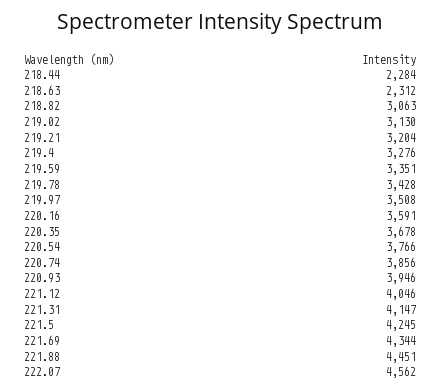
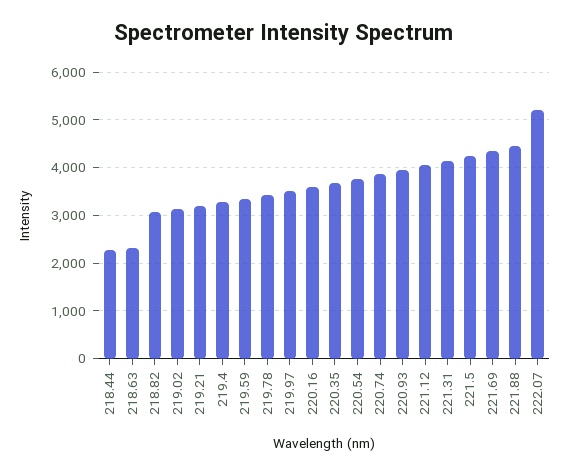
  {
    "218.44": 2284,
    "218.63": 2312,
    "218.82": 3063,
    "219.02": 3130,
    "219.21": 3204,
    "219.4": 3276,
    "219.59": 3351,
    "219.78": 3428,
    "219.97": 3508,
    "220.16": 3591,
    "220.35": 3678,
    "220.54": 3766,
    "220.74": 3856,
    "220.93": 3946,
    "221.12": 4046,
    "221.31": 4147,
    "221.5": 4245,
    "221.69": 4344,
    "221.88": 4451,
-   "222.07": 4562
+   "222.07": 5200
  }

